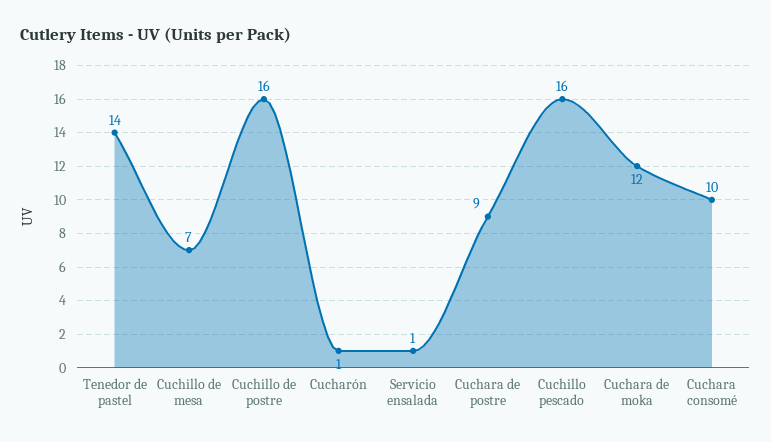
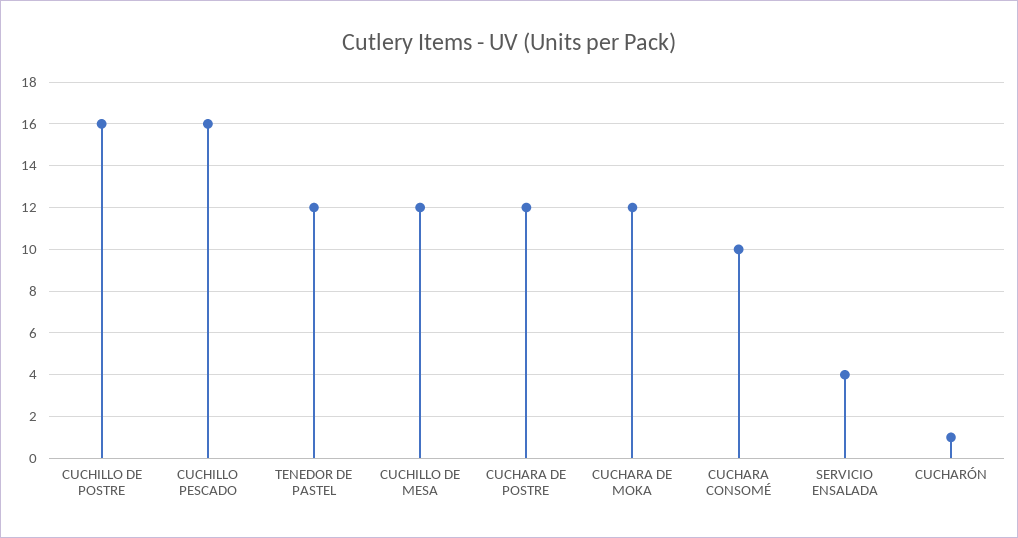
  {
-   "Tenedor de pastel": 14,
+   "Tenedor de pastel": 12,
-   "Cuchillo de mesa": 7,
+   "Cuchillo de mesa": 12,
    "Cuchillo de postre": 16,
    "Cucharón": 1,
-   "Servicio ensalada": 1,
+   "Servicio ensalada": 4,
-   "Cuchara de postre": 9,
+   "Cuchara de postre": 12,
    "Cuchillo pescado": 16,
    "Cuchara de moka": 12,
    "Cuchara consomé": 10
  }

